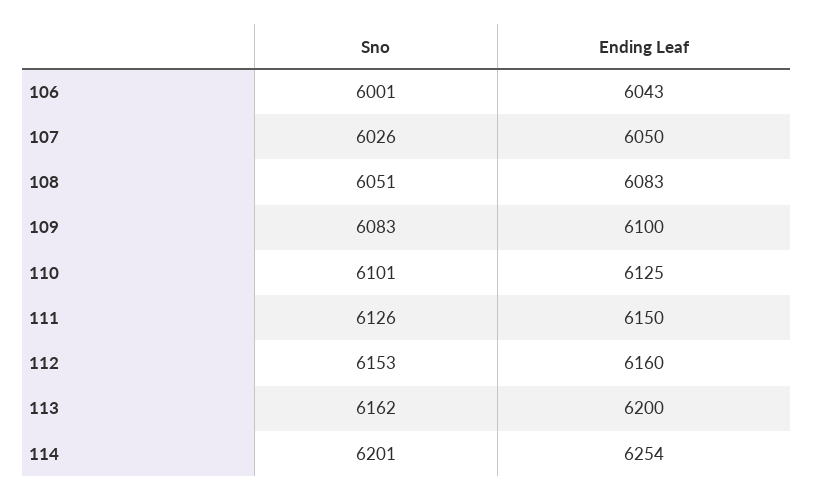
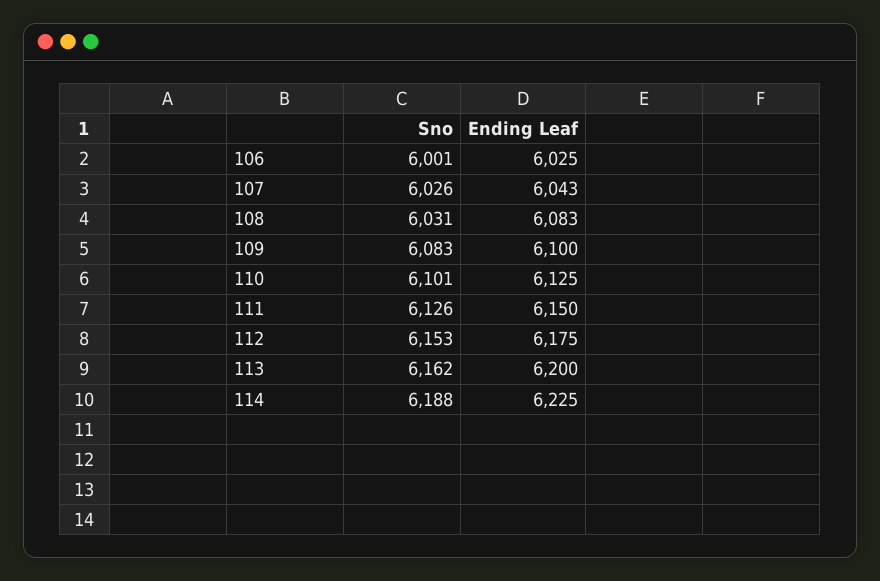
  {
    "Sno": {
      "106": 6001,
      "107": 6026,
-     "108": 6051,
+     "108": 6031,
      "109": 6083,
      "110": 6101,
      "111": 6126,
      "112": 6153,
      "113": 6162,
-     "114": 6201
+     "114": 6188
    },
    "Ending Leaf": {
-     "106": 6043,
+     "106": 6025,
-     "107": 6050,
+     "107": 6043,
      "108": 6083,
      "109": 6100,
      "110": 6125,
      "111": 6150,
-     "112": 6160,
+     "112": 6175,
      "113": 6200,
-     "114": 6254
+     "114": 6225
    }
  }

